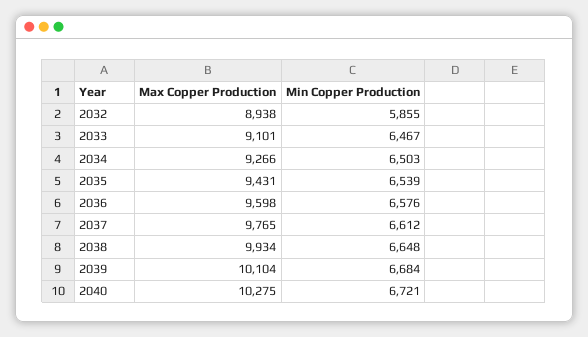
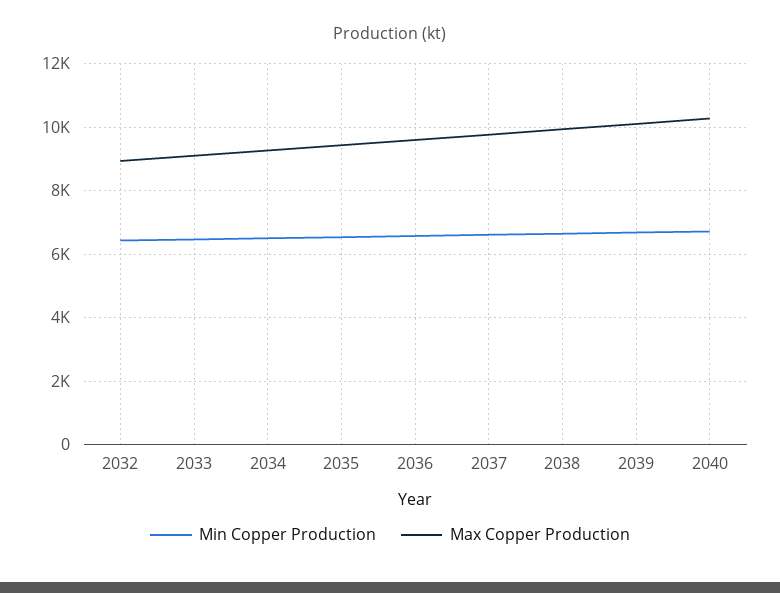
  {
    "Max Copper Production": {
      "2032": 8938,
      "2033": 9101,
      "2034": 9266,
      "2035": 9431,
      "2036": 9598,
      "2037": 9765,
      "2038": 9934,
      "2039": 10104,
      "2040": 10275
    },
    "Min Copper Production": {
-     "2032": 5855,
+     "2032": 6400,
      "2033": 6467,
      "2034": 6503,
      "2035": 6539,
      "2036": 6576,
      "2037": 6612,
      "2038": 6648,
      "2039": 6684,
      "2040": 6721
    }
  }

